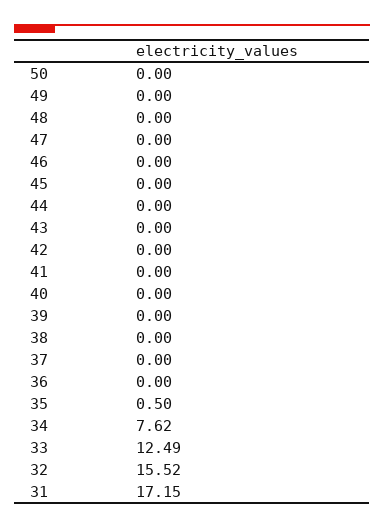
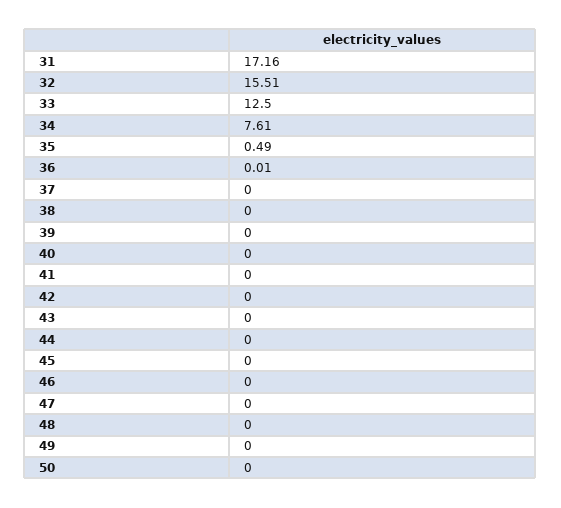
  {
    "50": 0,
    "49": 0,
    "48": 0,
    "47": 0,
    "46": 0,
    "45": 0,
    "44": 0,
    "43": 0,
    "42": 0,
    "41": 0,
    "40": 0,
    "39": 0,
    "38": 0,
    "37": 0,
-   "36": 0,
+   "36": 0.01,
-   "35": 0.5,
+   "35": 0.49,
-   "34": 7.62,
+   "34": 7.61,
-   "33": 12.49,
+   "33": 12.5,
-   "32": 15.52,
+   "32": 15.51,
-   "31": 17.15
+   "31": 17.16
  }

